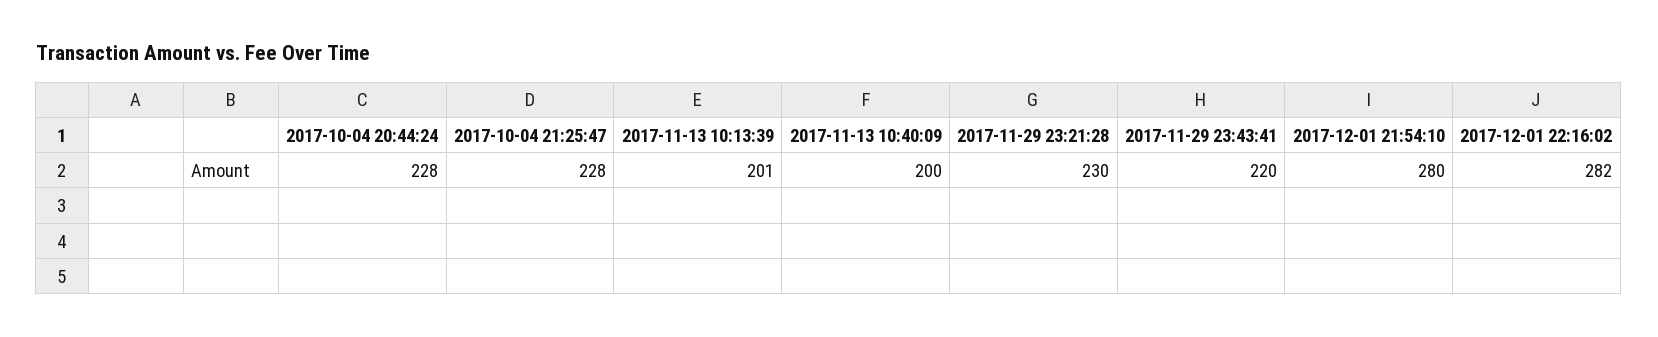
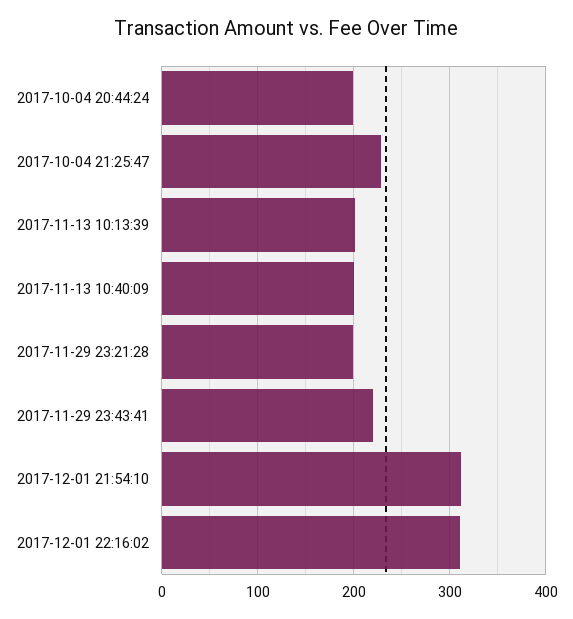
  {
-   "2017-10-04 20:44:24": 228,
+   "2017-10-04 20:44:24": 200,
    "2017-10-04 21:25:47": 228,
    "2017-11-13 10:13:39": 201,
    "2017-11-13 10:40:09": 200,
-   "2017-11-29 23:21:28": 230,
+   "2017-11-29 23:21:28": 200,
    "2017-11-29 23:43:41": 220,
-   "2017-12-01 21:54:10": 280,
+   "2017-12-01 21:54:10": 310,
-   "2017-12-01 22:16:02": 282
+   "2017-12-01 22:16:02": 310
  }

